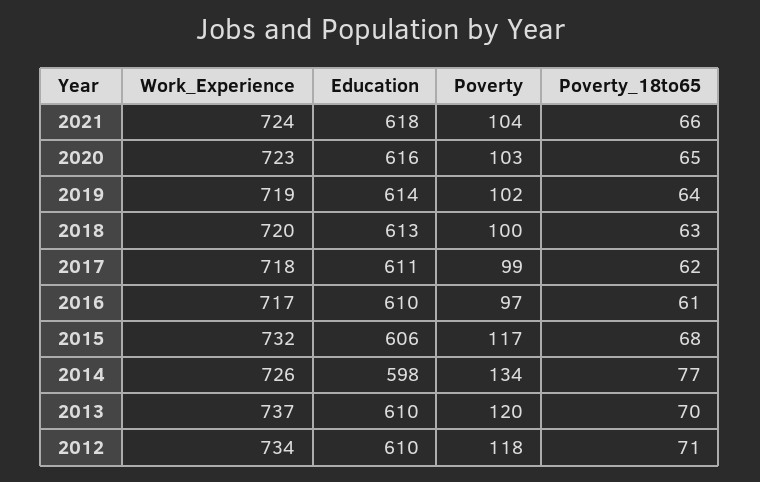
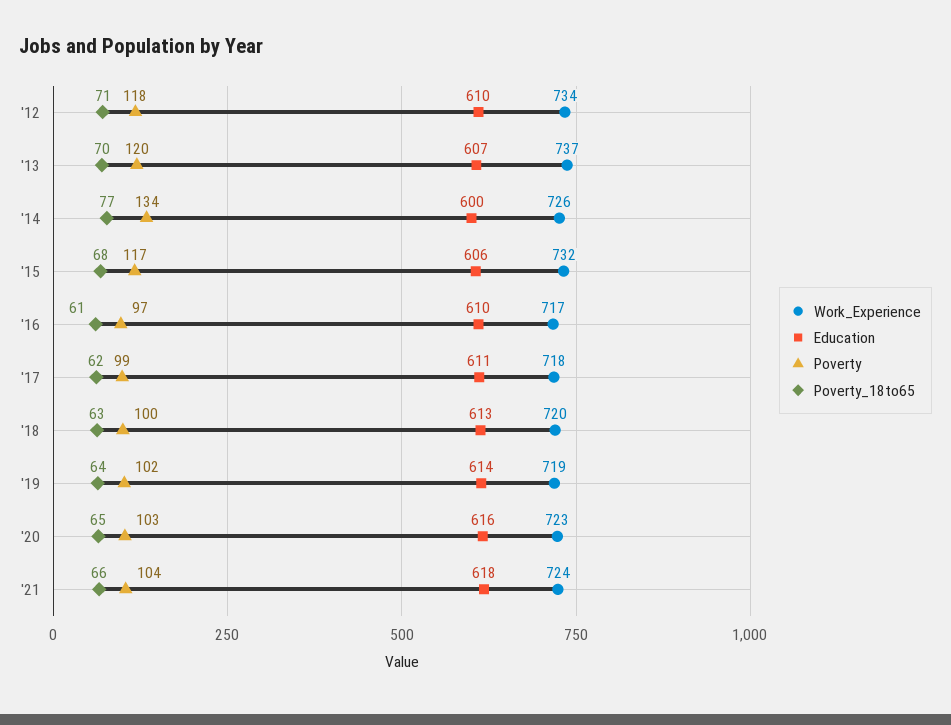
  {
    "Work_Experience": {
      "2021": 724,
      "2020": 723,
      "2019": 719,
      "2018": 720,
      "2017": 718,
      "2016": 717,
      "2015": 732,
      "2014": 726,
      "2013": 737,
      "2012": 734
    },
    "Education": {
      "2021": 618,
      "2020": 616,
      "2019": 614,
      "2018": 613,
      "2017": 611,
      "2016": 610,
      "2015": 606,
-     "2014": 598,
+     "2014": 600,
-     "2013": 610,
+     "2013": 607,
      "2012": 610
    },
    "Poverty": {
      "2021": 104,
      "2020": 103,
      "2019": 102,
      "2018": 100,
      "2017": 99,
      "2016": 97,
      "2015": 117,
      "2014": 134,
      "2013": 120,
      "2012": 118
    },
    "Poverty_18to65": {
      "2021": 66,
      "2020": 65,
      "2019": 64,
      "2018": 63,
      "2017": 62,
      "2016": 61,
      "2015": 68,
      "2014": 77,
      "2013": 70,
      "2012": 71
    }
  }

